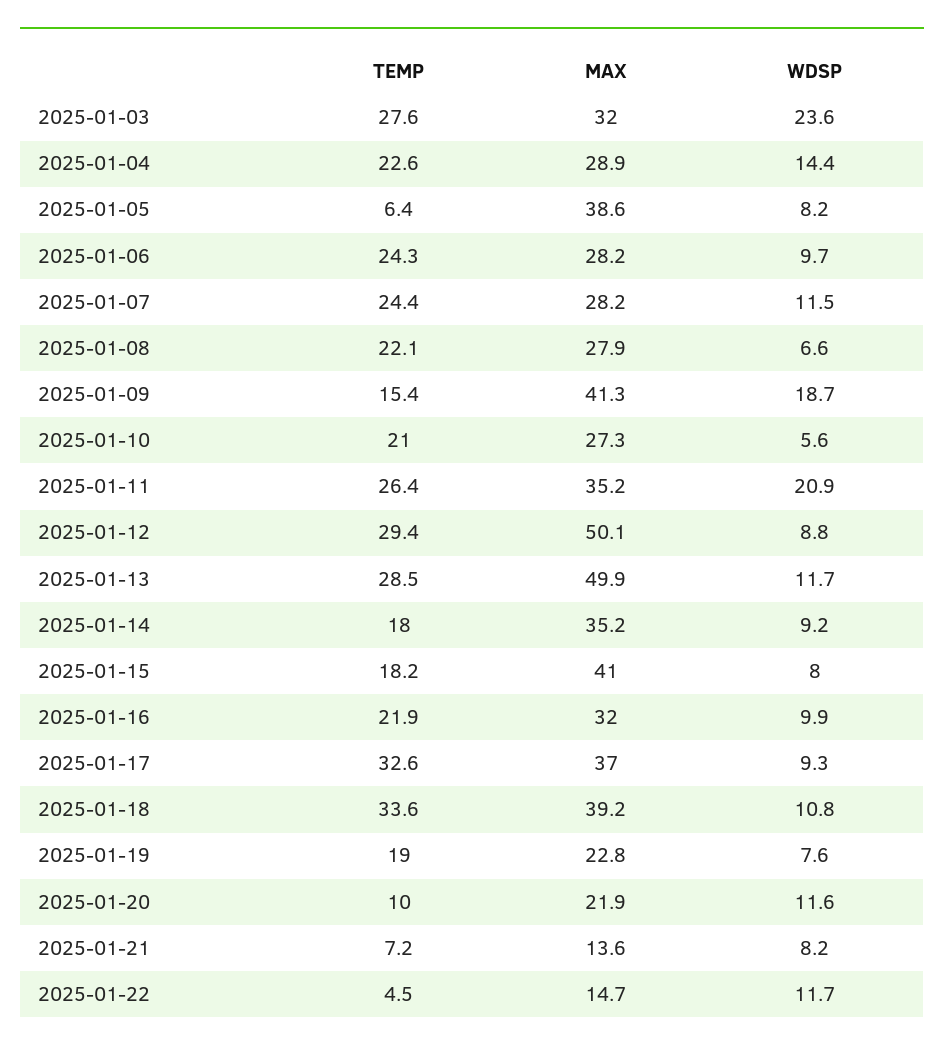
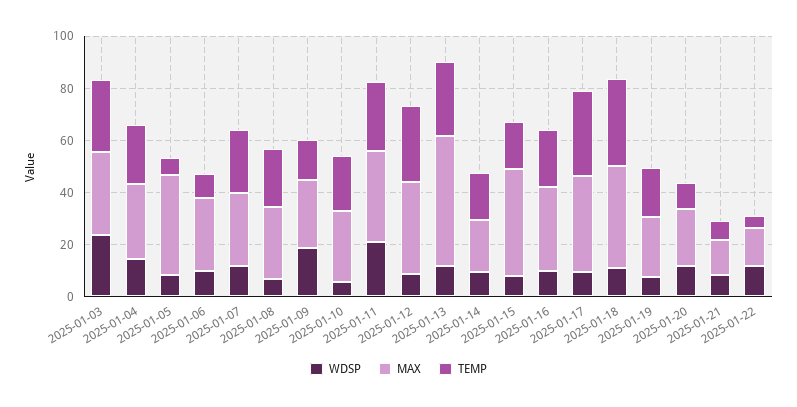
  {
    "TEMP": {
      "2025-01-03": 27.6,
      "2025-01-04": 22.6,
      "2025-01-05": 6.4,
-     "2025-01-06": 24.3,
+     "2025-01-06": 10,
      "2025-01-07": 24.4,
      "2025-01-08": 22.1,
      "2025-01-09": 15.4,
      "2025-01-10": 21,
      "2025-01-11": 26.4,
      "2025-01-12": 29.4,
      "2025-01-13": 28.5,
      "2025-01-14": 18,
      "2025-01-15": 18.2,
      "2025-01-16": 21.9,
      "2025-01-17": 32.6,
      "2025-01-18": 33.6,
      "2025-01-19": 19,
      "2025-01-20": 10,
      "2025-01-21": 7.2,
      "2025-01-22": 4.5
    },
    "MAX": {
      "2025-01-03": 32,
      "2025-01-04": 28.9,
      "2025-01-05": 38.6,
      "2025-01-06": 28.2,
      "2025-01-07": 28.2,
      "2025-01-08": 27.9,
-     "2025-01-09": 41.3,
+     "2025-01-09": 25,
      "2025-01-10": 27.3,
      "2025-01-11": 35.2,
-     "2025-01-12": 50.1,
+     "2025-01-12": 35,
      "2025-01-13": 49.9,
-     "2025-01-14": 35.2,
+     "2025-01-14": 20,
      "2025-01-15": 41,
      "2025-01-16": 32,
      "2025-01-17": 37,
      "2025-01-18": 39.2,
      "2025-01-19": 22.8,
      "2025-01-20": 21.9,
      "2025-01-21": 13.6,
      "2025-01-22": 14.7
    },
    "WDSP": {
      "2025-01-03": 23.6,
      "2025-01-04": 14.4,
      "2025-01-05": 8.2,
      "2025-01-06": 9.7,
      "2025-01-07": 11.5,
      "2025-01-08": 6.6,
      "2025-01-09": 18.7,
      "2025-01-10": 5.6,
      "2025-01-11": 20.9,
      "2025-01-12": 8.8,
      "2025-01-13": 11.7,
      "2025-01-14": 9.2,
      "2025-01-15": 8,
      "2025-01-16": 9.9,
      "2025-01-17": 9.3,
      "2025-01-18": 10.8,
      "2025-01-19": 7.6,
      "2025-01-20": 11.6,
      "2025-01-21": 8.2,
      "2025-01-22": 11.7
    }
  }

